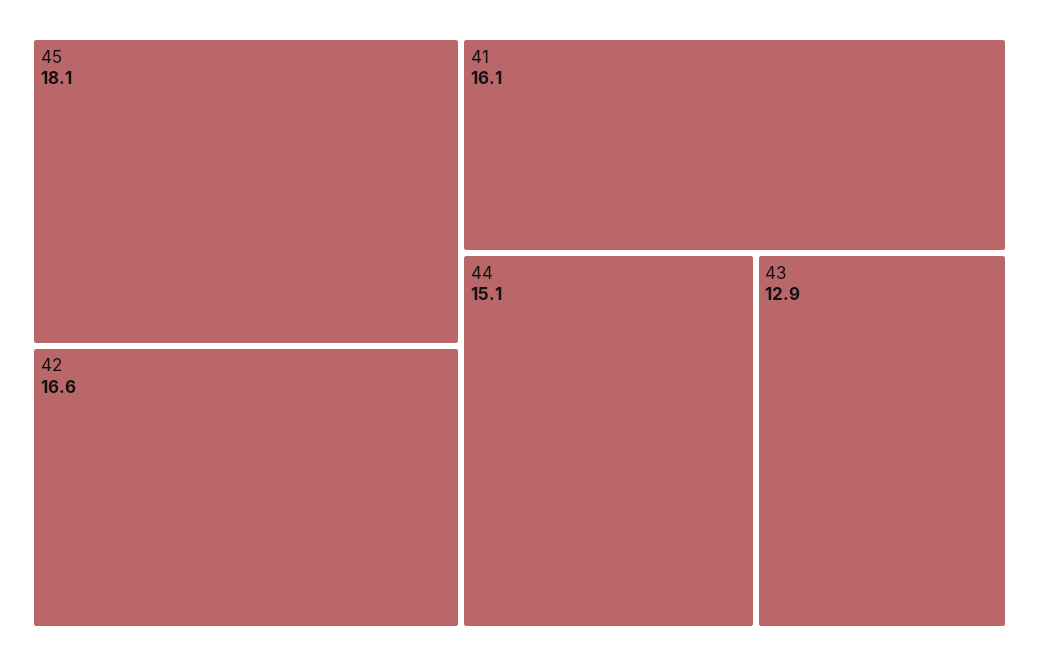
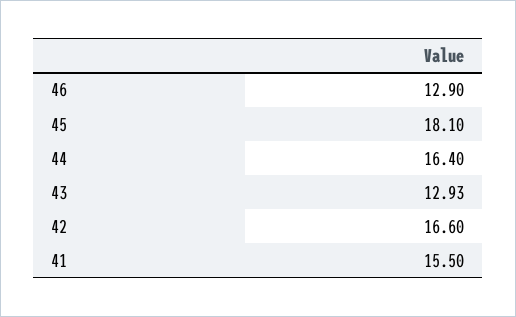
  {
    "45": 18.1,
    "42": 16.6,
-   "41": 16.1,
+   "41": 15.5,
-   "44": 15.1,
+   "44": 16.4,
-   "43": 12.93
+   "43": 12.93,
+   "46": 12.9
  }

